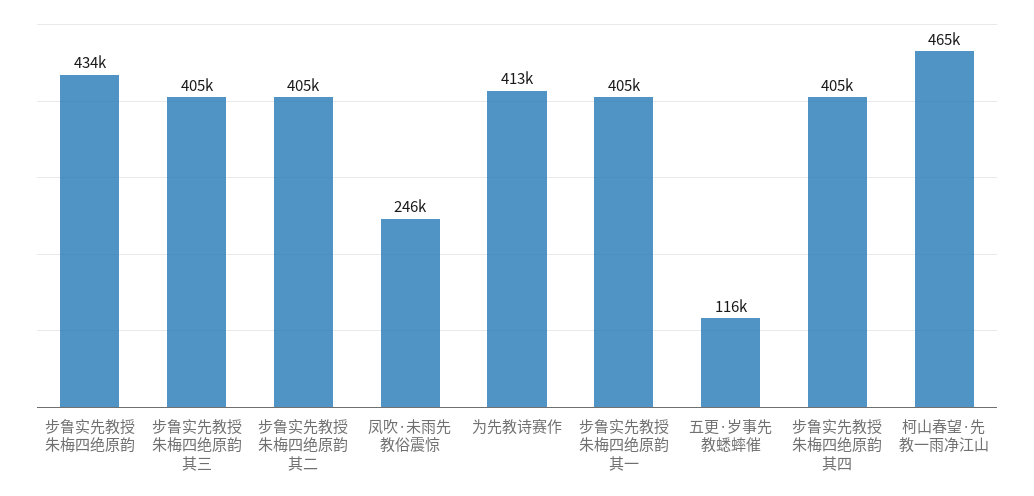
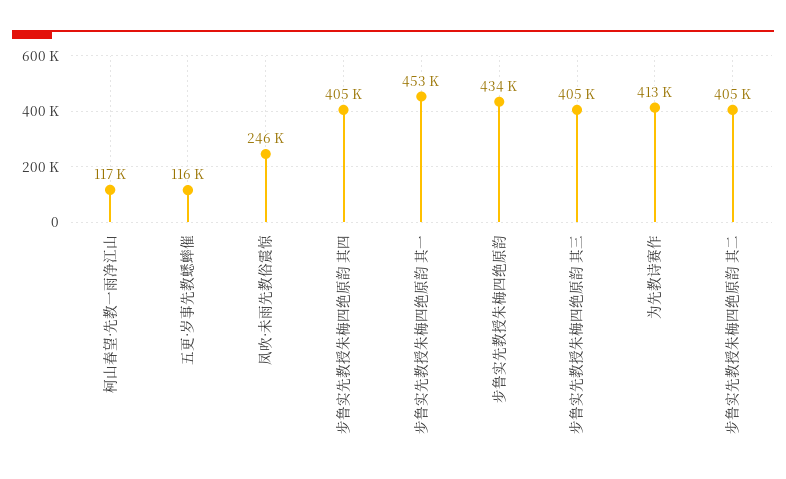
  {
    "步鲁实先教授朱梅四绝原韵": 434000,
    "步鲁实先教授朱梅四绝原韵 其三": 405000,
    "步鲁实先教授朱梅四绝原韵 其二": 405000,
    "凤吹·未雨先教俗震惊": 246000,
    "为先教诗赛作": 413000,
-   "步鲁实先教授朱梅四绝原韵 其一": 405000,
+   "步鲁实先教授朱梅四绝原韵 其一": 453000,
    "五更·岁事先教蟋蟀催": 116000,
    "步鲁实先教授朱梅四绝原韵 其四": 405000,
-   "柯山春望·先教一雨净江山": 465000
+   "柯山春望·先教一雨净江山": 117000
  }

